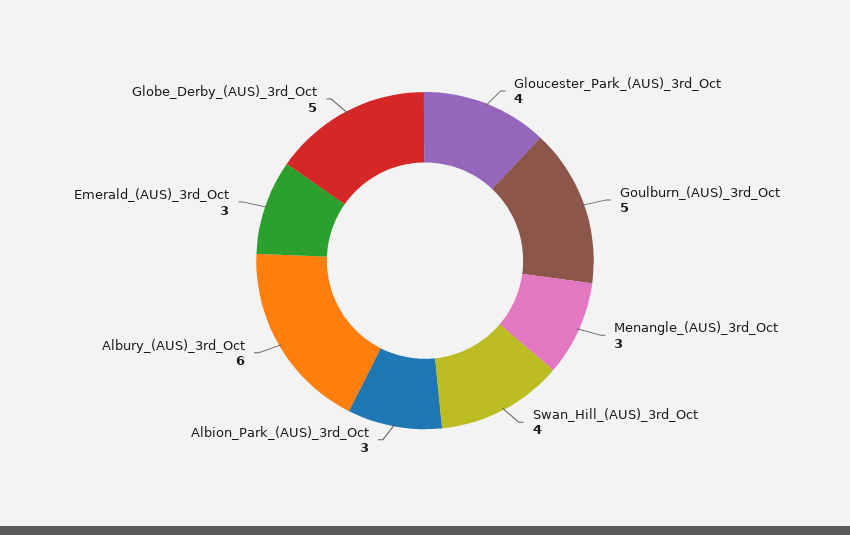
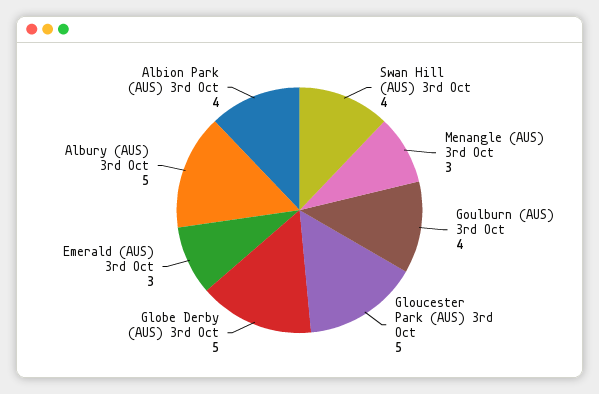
  {
-   "Gloucester_Park_(AUS)_3rd_Oct": 4,
+   "Gloucester_Park_(AUS)_3rd_Oct": 5,
-   "Goulburn_(AUS)_3rd_Oct": 5,
+   "Goulburn_(AUS)_3rd_Oct": 4,
    "Menangle_(AUS)_3rd_Oct": 3,
    "Swan_Hill_(AUS)_3rd_Oct": 4,
-   "Albion_Park_(AUS)_3rd_Oct": 3,
+   "Albion_Park_(AUS)_3rd_Oct": 4,
-   "Albury_(AUS)_3rd_Oct": 6,
+   "Albury_(AUS)_3rd_Oct": 5,
    "Emerald_(AUS)_3rd_Oct": 3,
    "Globe_Derby_(AUS)_3rd_Oct": 5
  }

